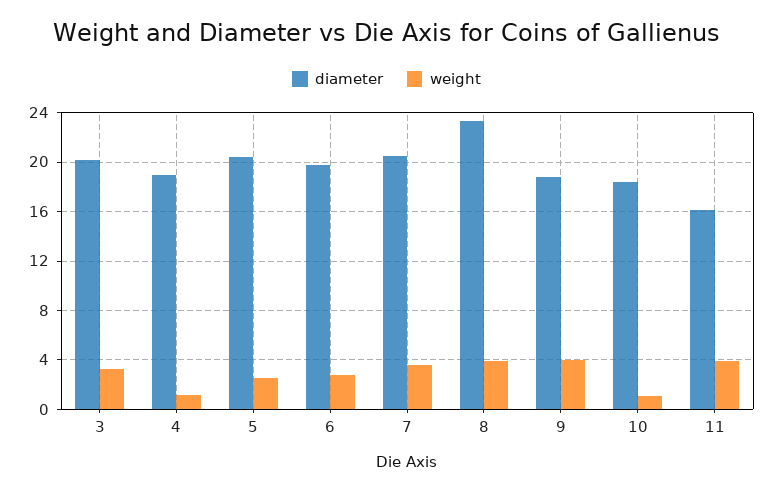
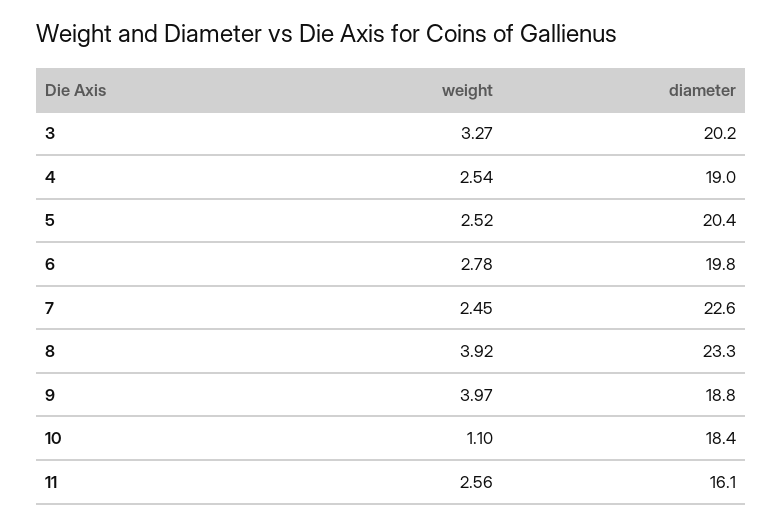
  {
    "diameter": {
      "3": 20.2,
      "4": 19,
      "5": 20.4,
      "6": 19.8,
-     "7": 20.5,
+     "7": 22.6,
      "8": 23.3,
      "9": 18.8,
      "10": 18.4,
      "11": 16.1
    },
    "weight": {
      "3": 3.27,
-     "4": 1,
+     "4": 2.54,
      "5": 2.52,
      "6": 2.78,
-     "7": 3.5,
+     "7": 2.45,
      "8": 3.92,
      "9": 3.97,
      "10": 1.1,
-     "11": 4
+     "11": 2.56
    }
  }

